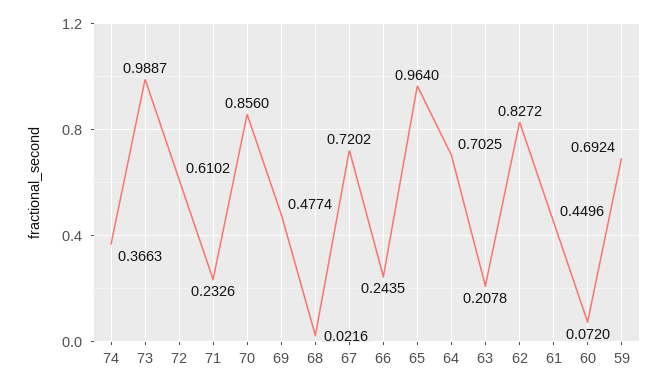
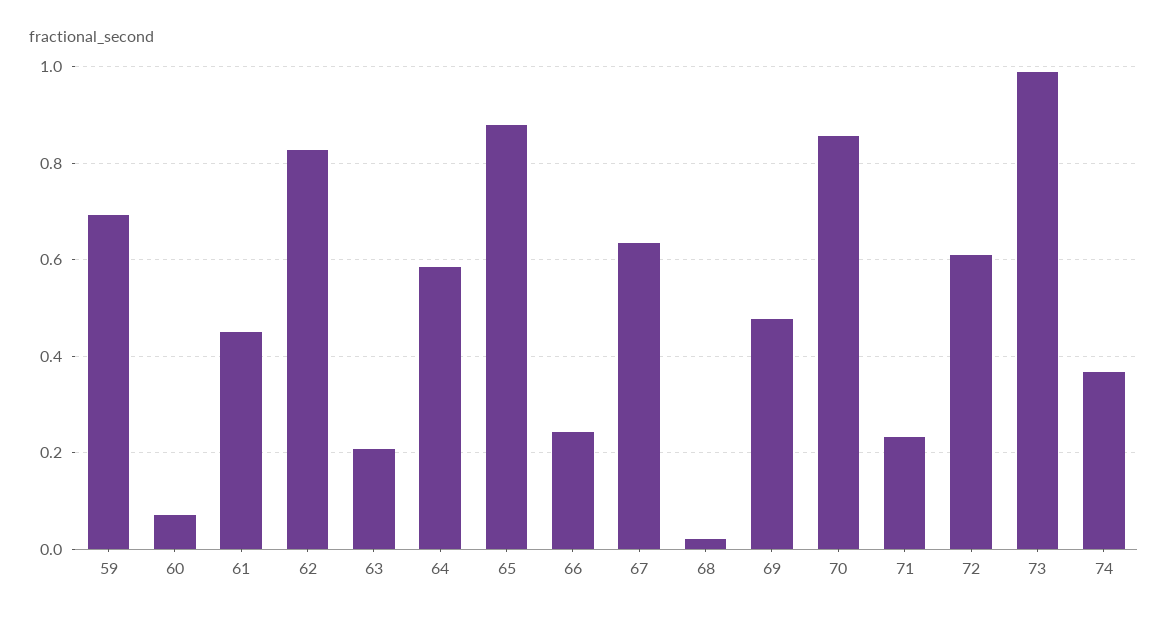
  {
    "74": 0.3663,
    "73": 0.9887,
    "72": 0.6102,
    "71": 0.2326,
    "70": 0.856,
    "69": 0.4774,
    "68": 0.0216,
-   "67": 0.7202,
+   "67": 0.64,
    "66": 0.2435,
-   "65": 0.964,
+   "65": 0.88,
-   "64": 0.7025,
+   "64": 0.58,
    "63": 0.2078,
    "62": 0.8272,
    "61": 0.4496,
    "60": 0.072,
    "59": 0.6924
  }

